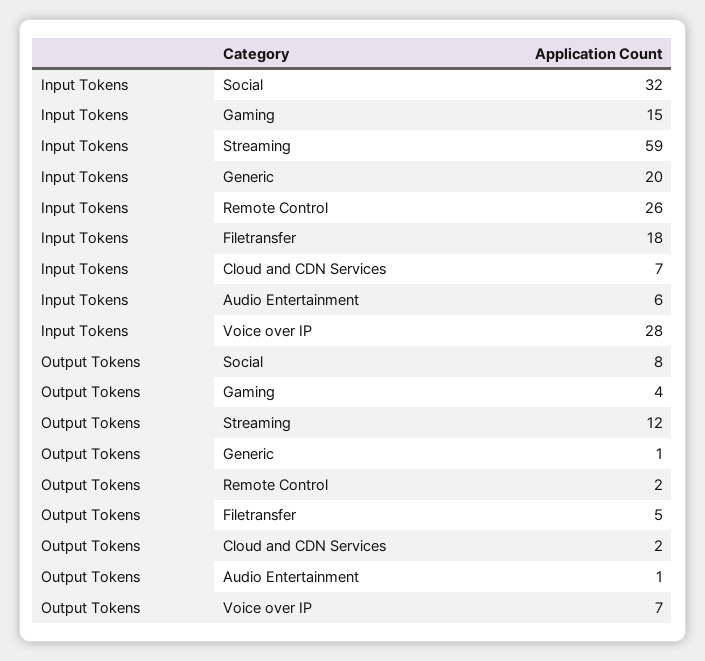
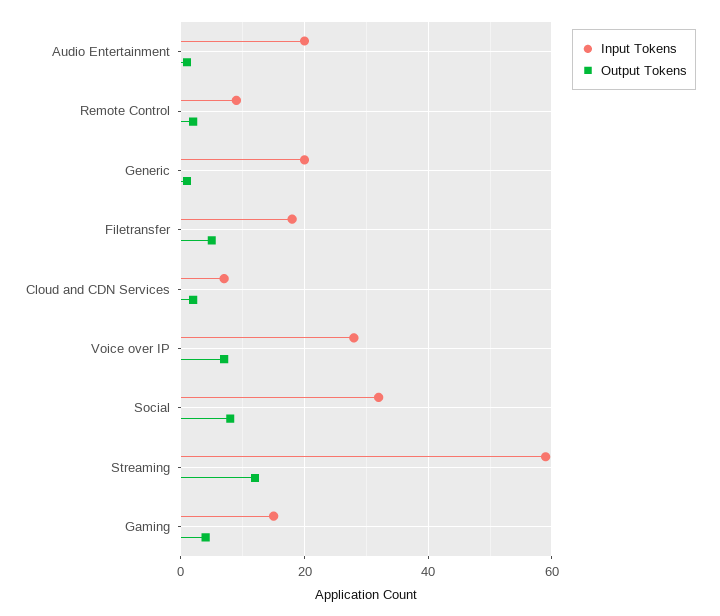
  {
    "Input Tokens": {
      "Social": 32,
      "Gaming": 15,
      "Streaming": 59,
      "Generic": 20,
-     "Remote Control": 26,
+     "Remote Control": 10,
      "Filetransfer": 18,
      "Cloud and CDN Services": 7,
-     "Audio Entertainment": 6,
+     "Audio Entertainment": 20,
      "Voice over IP": 28
    },
    "Output Tokens": {
      "Social": 8,
      "Gaming": 4,
      "Streaming": 12,
      "Generic": 1,
      "Remote Control": 2,
      "Filetransfer": 5,
      "Cloud and CDN Services": 2,
      "Audio Entertainment": 1,
      "Voice over IP": 7
    }
  }

